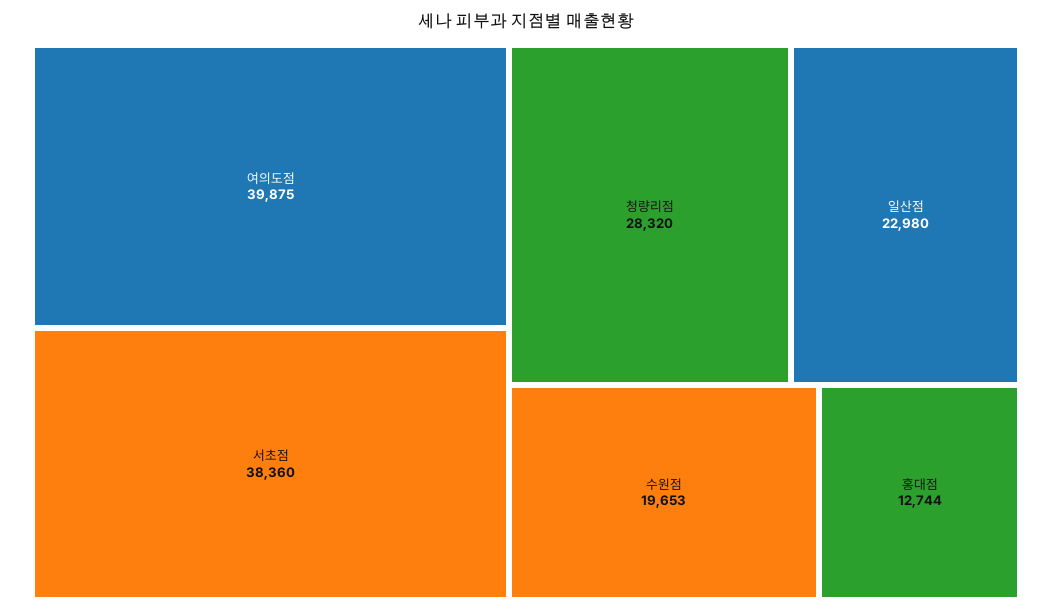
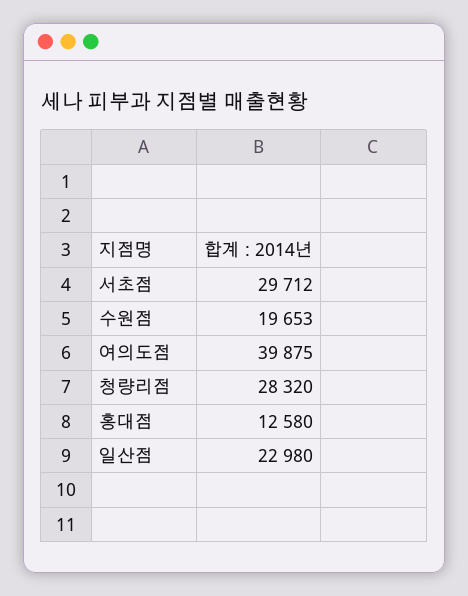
  {
    "여의도점": 39875,
-   "서초점": 38360,
+   "서초점": 29712,
    "청량리점": 28320,
    "일산점": 22980,
    "수원점": 19653,
-   "홍대점": 12744
+   "홍대점": 12580
  }

